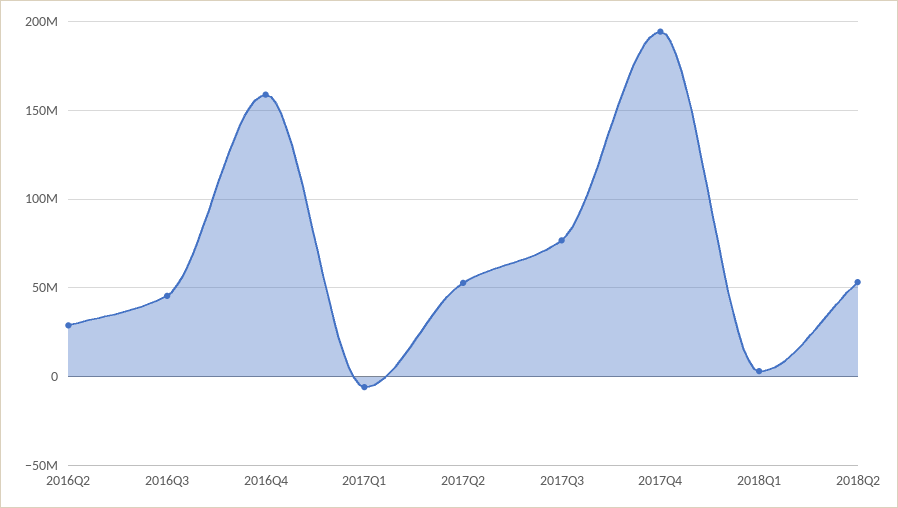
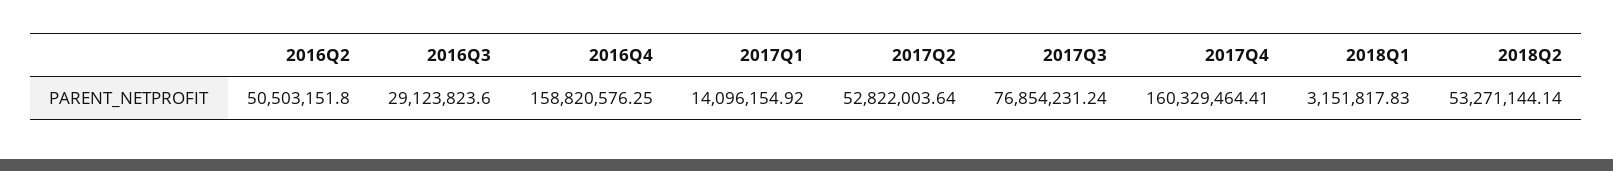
  {
-   "2016Q2": 30000000,
+   "2016Q2": 50503151.8,
-   "2016Q3": 45000000,
+   "2016Q3": 29123823.6,
    "2016Q4": 158820576.25,
-   "2017Q1": -5000000,
+   "2017Q1": 14096154.92,
    "2017Q2": 52822003.64,
    "2017Q3": 76854231.24,
-   "2017Q4": 195000000,
+   "2017Q4": 160329464.41,
    "2018Q1": 3151817.83,
    "2018Q2": 53271144.14
  }

